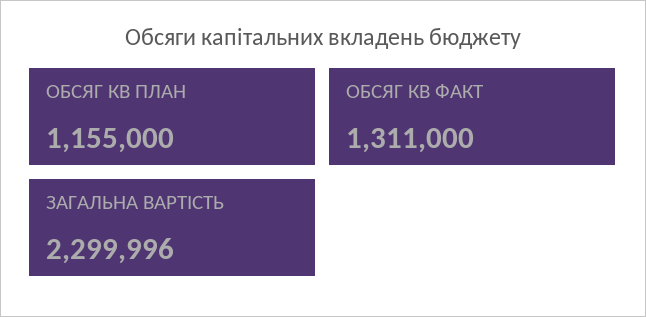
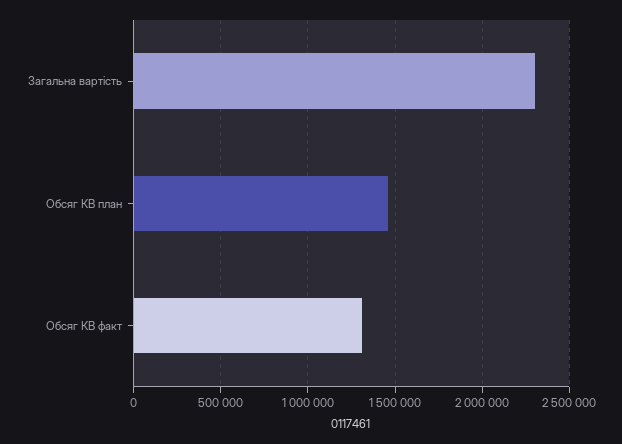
  {
-   "ОБСЯГ КВ ПЛАН": 1155000,
+   "ОБСЯГ КВ ПЛАН": 1450000,
    "ОБСЯГ КВ ФАКТ": 1311000,
    "ЗАГАЛЬНА ВАРТІСТЬ": 2299996
  }

